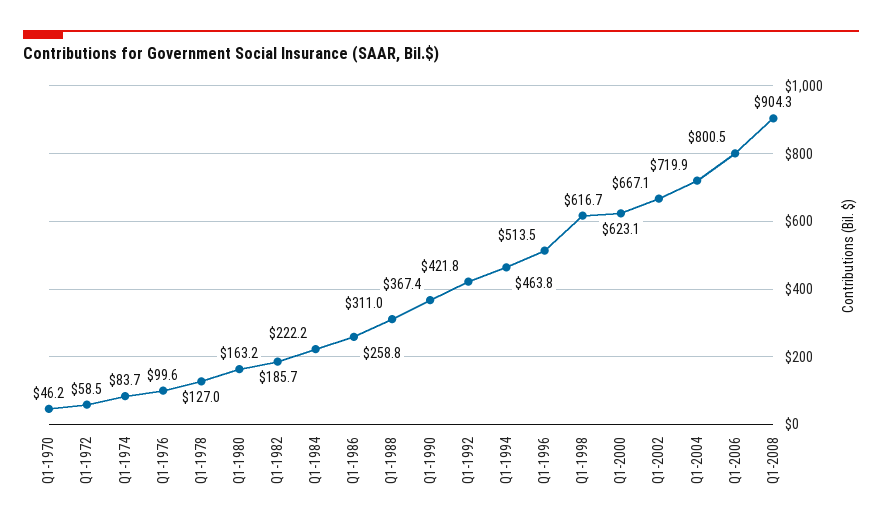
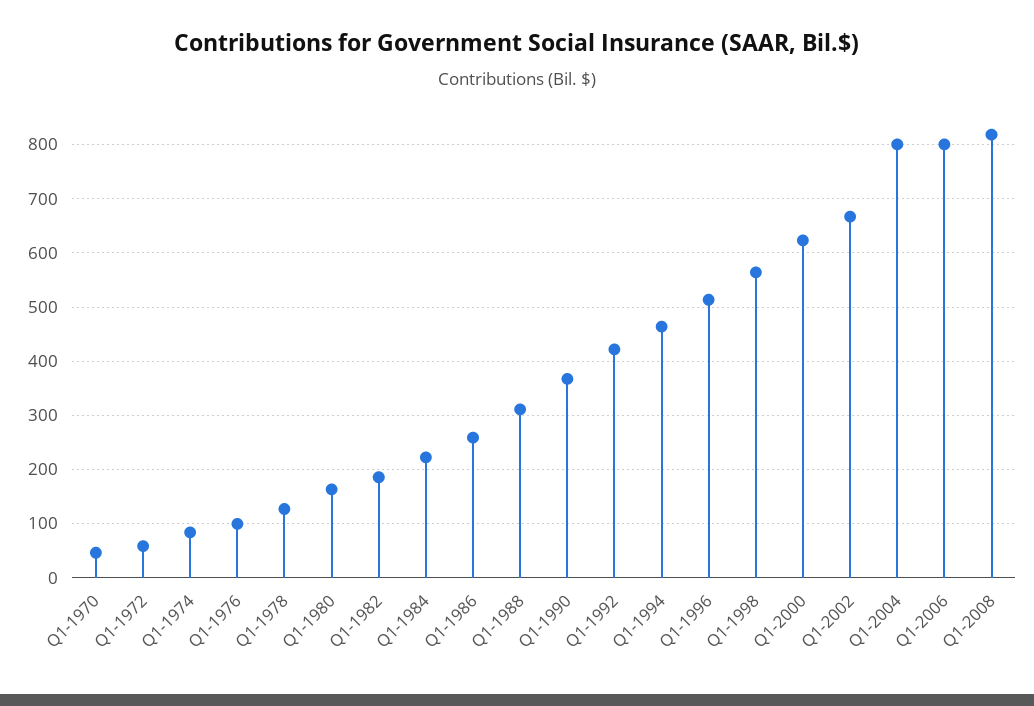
  {
    "Q1-1970": 46.2,
    "Q1-1972": 58.5,
    "Q1-1974": 83.7,
    "Q1-1976": 99.6,
    "Q1-1978": 127,
    "Q1-1980": 163.2,
    "Q1-1982": 185.7,
    "Q1-1984": 222.2,
    "Q1-1986": 258.8,
    "Q1-1988": 311,
    "Q1-1990": 367.4,
    "Q1-1992": 421.8,
    "Q1-1994": 463.8,
    "Q1-1996": 513.5,
-   "Q1-1998": 616.7,
+   "Q1-1998": 560,
    "Q1-2000": 623.1,
    "Q1-2002": 667.1,
-   "Q1-2004": 719.9,
+   "Q1-2004": 800,
    "Q1-2006": 800.5,
-   "Q1-2008": 904.3
+   "Q1-2008": 820
  }

